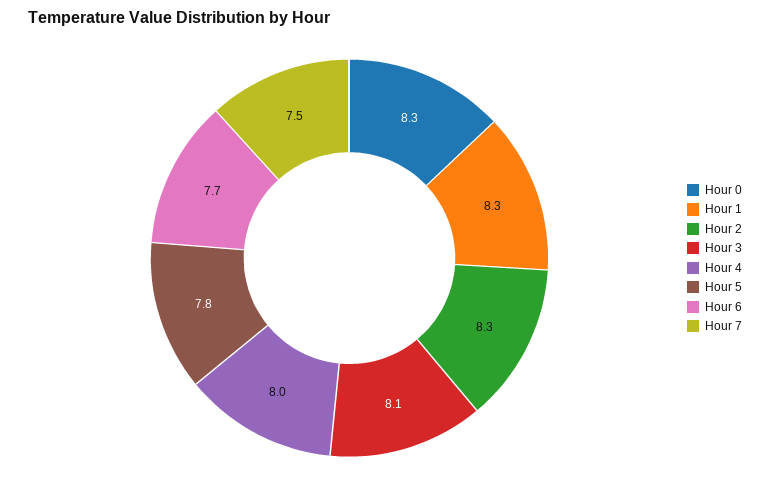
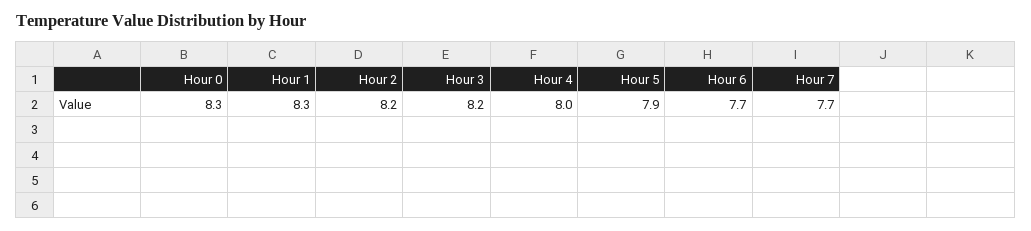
  {
    "Hour 0": 8.3,
    "Hour 1": 8.3,
-   "Hour 2": 8.3,
+   "Hour 2": 8.2,
-   "Hour 3": 8.1,
+   "Hour 3": 8.2,
    "Hour 4": 8,
-   "Hour 5": 7.8,
+   "Hour 5": 7.9,
    "Hour 6": 7.7,
-   "Hour 7": 7.5
+   "Hour 7": 7.7
  }

